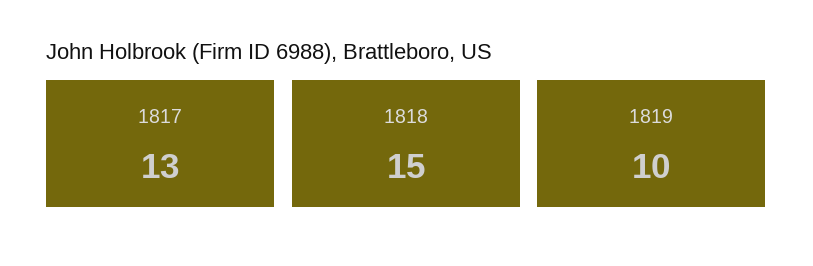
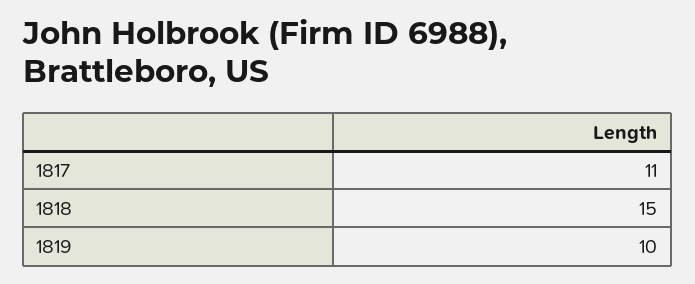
  {
-   "1817": 13,
+   "1817": 11,
    "1818": 15,
    "1819": 10
  }

